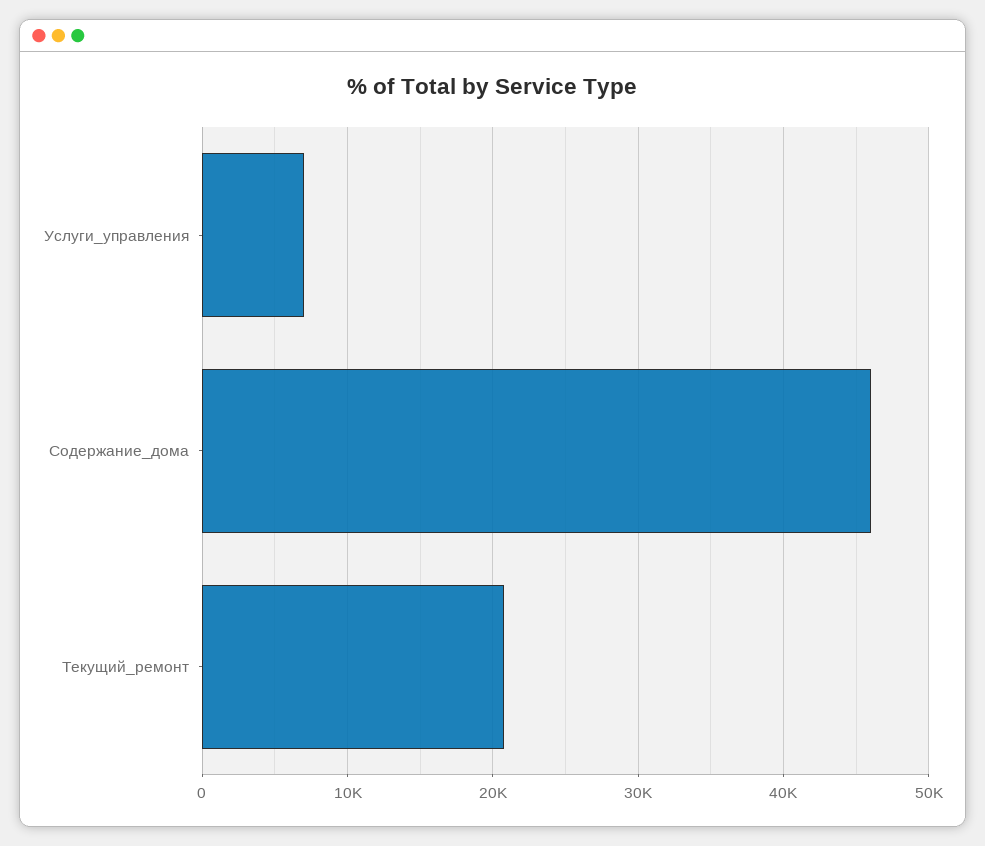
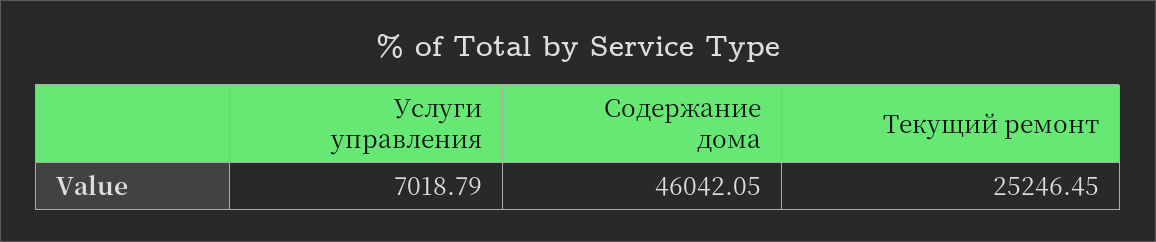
  {
    "Услуги_управления": 7018.79,
    "Содержание_дома": 46042.05,
-   "Текущий_ремонт": 21000
+   "Текущий_ремонт": 25246.45
  }

